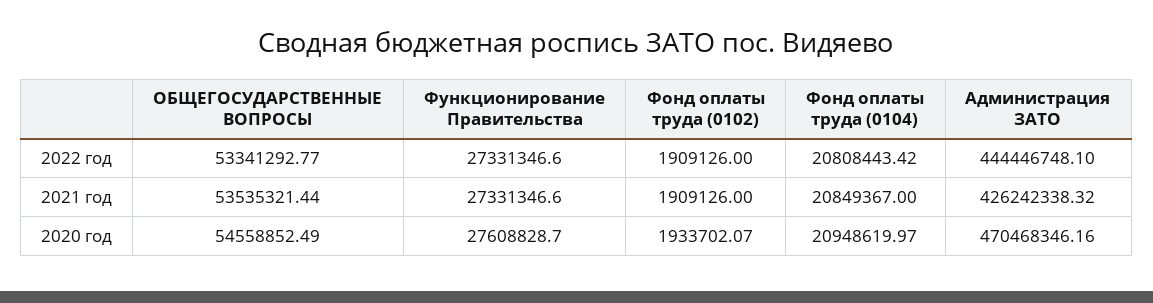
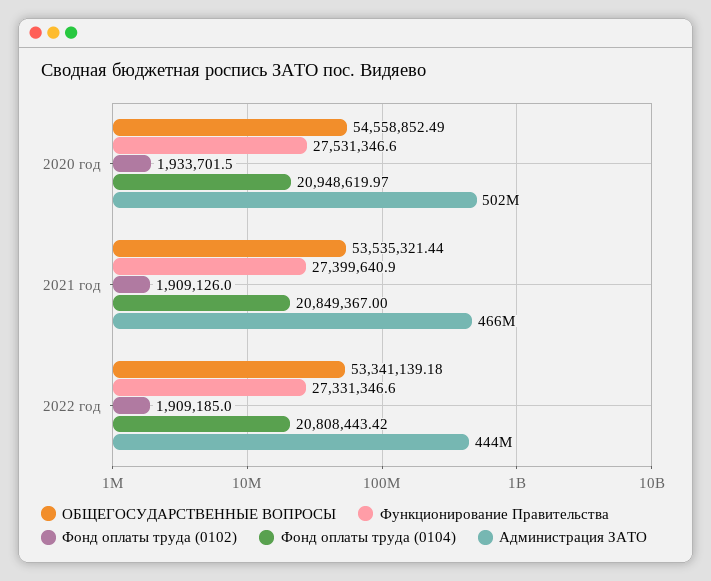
  {
    "ОБЩЕГОСУДАРСТВЕННЫЕ ВОПРОСЫ": {
-     "2022 год": 53341292.77,
+     "2022 год": 53341139.18,
      "2021 год": 53535321.44,
      "2020 год": 54558852.49
    },
    "Функционирование Правительства": {
      "2022 год": 27331346.6,
-     "2021 год": 27331346.6,
+     "2021 год": 27399640.9,
-     "2020 год": 27608828.7
+     "2020 год": 27531346.6
    },
    "Фонд оплаты труда (0102)": {
-     "2022 год": 1909126,
+     "2022 год": 1909185,
      "2021 год": 1909126,
-     "2020 год": 1933702.07
+     "2020 год": 1933701.5
    },
    "Фонд оплаты труда (0104)": {
      "2022 год": 20808443.42,
      "2021 год": 20849367,
      "2020 год": 20948619.97
    },
    "Администрация ЗАТО": {
      "2022 год": 444446748.1,
-     "2021 год": 426242338.32,
+     "2021 год": 466000000,
-     "2020 год": 470468346.16
+     "2020 год": 502000000
    }
  }

